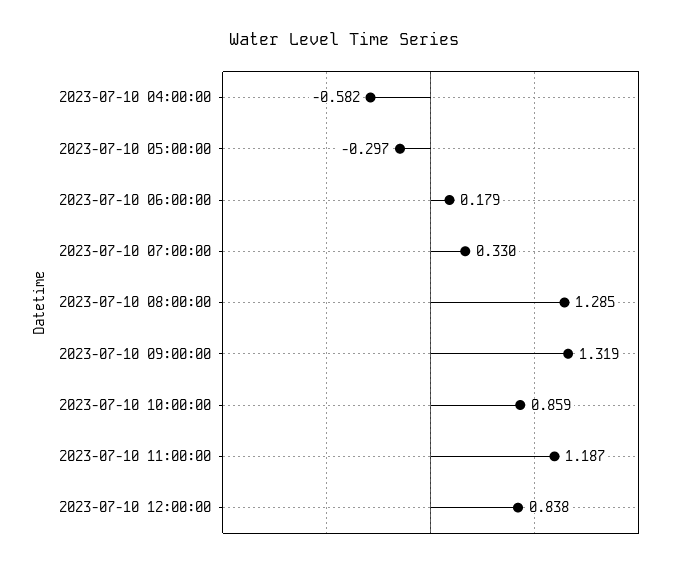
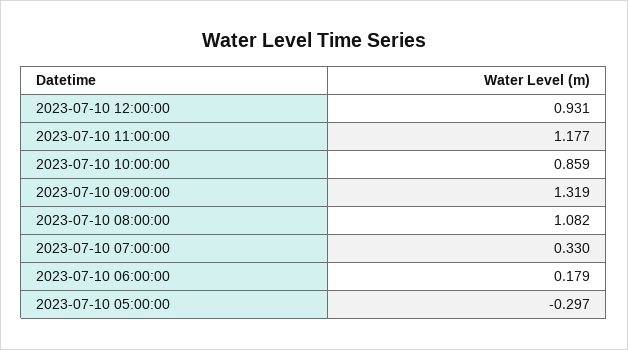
  {
-   "2023-07-10 04:00:00": -0.582,
    "2023-07-10 05:00:00": -0.297,
    "2023-07-10 06:00:00": 0.179,
    "2023-07-10 07:00:00": 0.33,
-   "2023-07-10 08:00:00": 1.285,
+   "2023-07-10 08:00:00": 1.082,
    "2023-07-10 09:00:00": 1.319,
    "2023-07-10 10:00:00": 0.859,
-   "2023-07-10 11:00:00": 1.187,
+   "2023-07-10 11:00:00": 1.177,
-   "2023-07-10 12:00:00": 0.838
+   "2023-07-10 12:00:00": 0.931
  }

